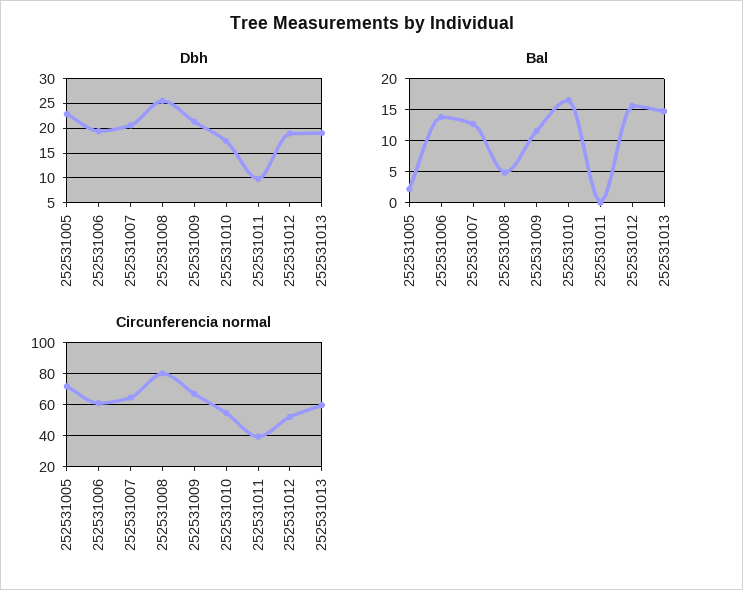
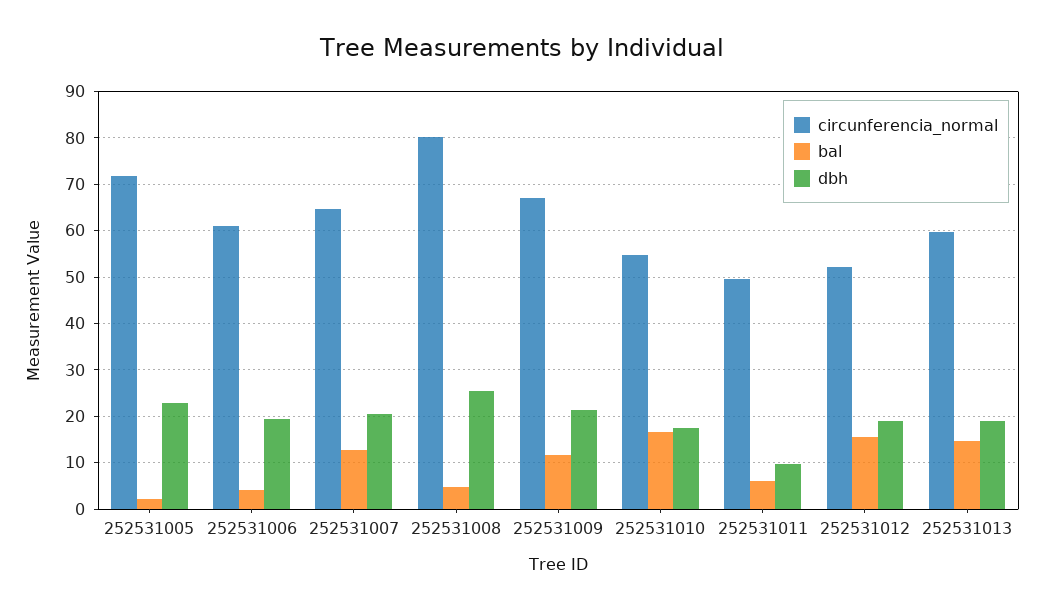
  {
    "Dbh": {
      "252531005": 22,
      "252531006": 20,
      "252531007": 20,
      "252531008": 26,
      "252531009": 22,
      "252531010": 18,
      "252531011": 10,
      "252531012": 18,
      "252531013": 20
    },
    "Bal": {
      "252531005": 2,
-     "252531006": 14,
+     "252531006": 4,
      "252531007": 13,
      "252531008": 5,
      "252531009": 12,
      "252531010": 17,
-     "252531011": 0,
+     "252531011": 6,
      "252531012": 16,
      "252531013": 15
    },
    "Circunferencia normal": {
      "252531005": 72,
      "252531006": 62,
      "252531007": 64,
      "252531008": 80,
      "252531009": 68,
      "252531010": 54,
-     "252531011": 40,
+     "252531011": 50,
      "252531012": 52,
      "252531013": 60
    }
  }

